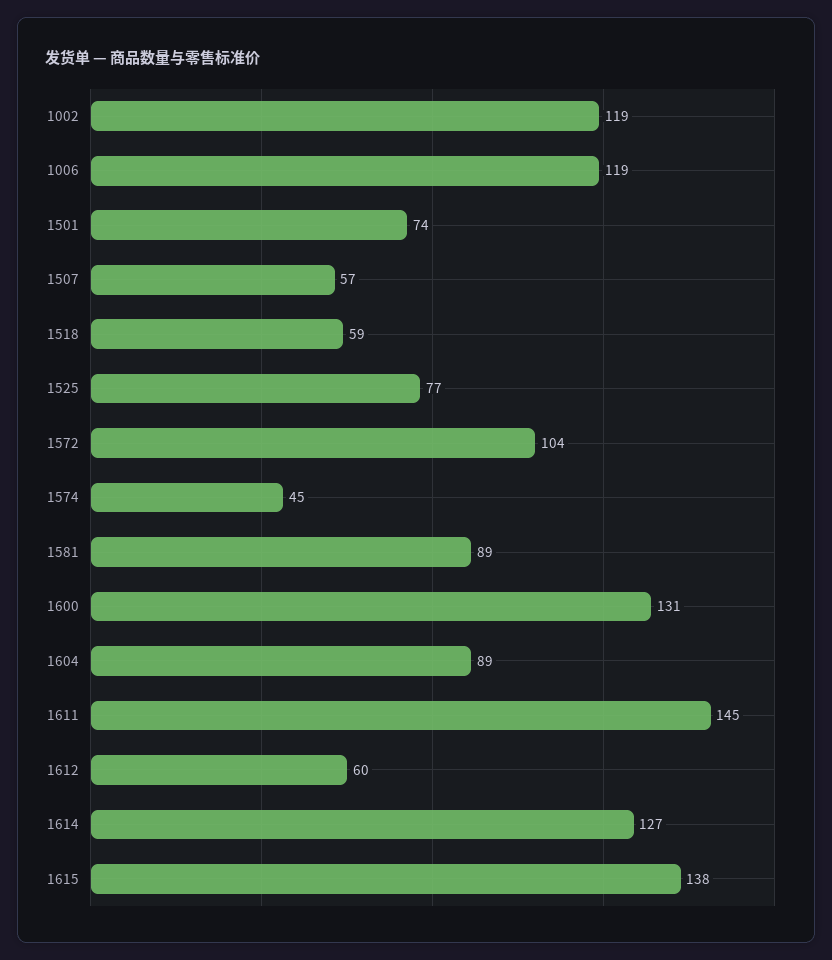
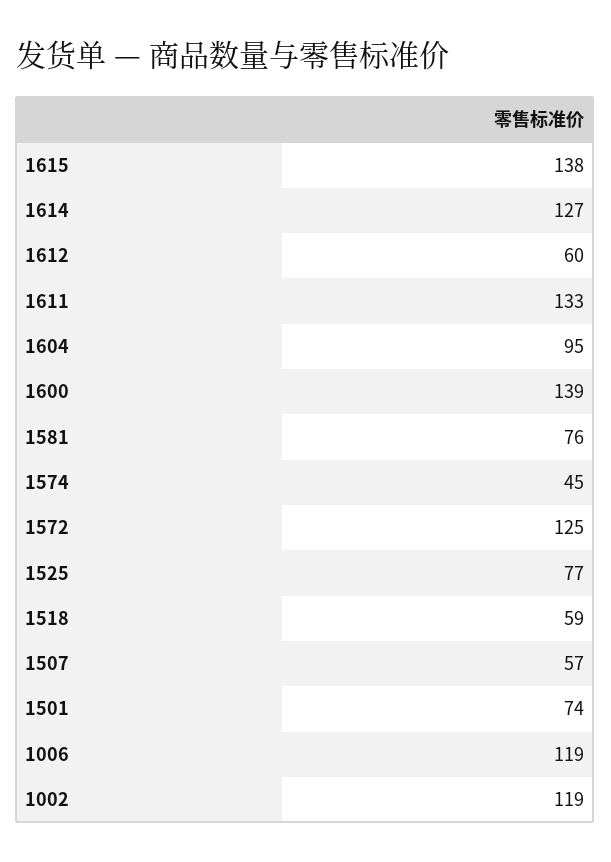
  {
    "1002": 119,
    "1006": 119,
    "1501": 74,
    "1507": 57,
    "1518": 59,
    "1525": 77,
-   "1572": 104,
+   "1572": 125,
    "1574": 45,
-   "1581": 89,
+   "1581": 76,
-   "1600": 131,
+   "1600": 139,
-   "1604": 89,
+   "1604": 95,
-   "1611": 145,
+   "1611": 133,
    "1612": 60,
    "1614": 127,
    "1615": 138
  }

